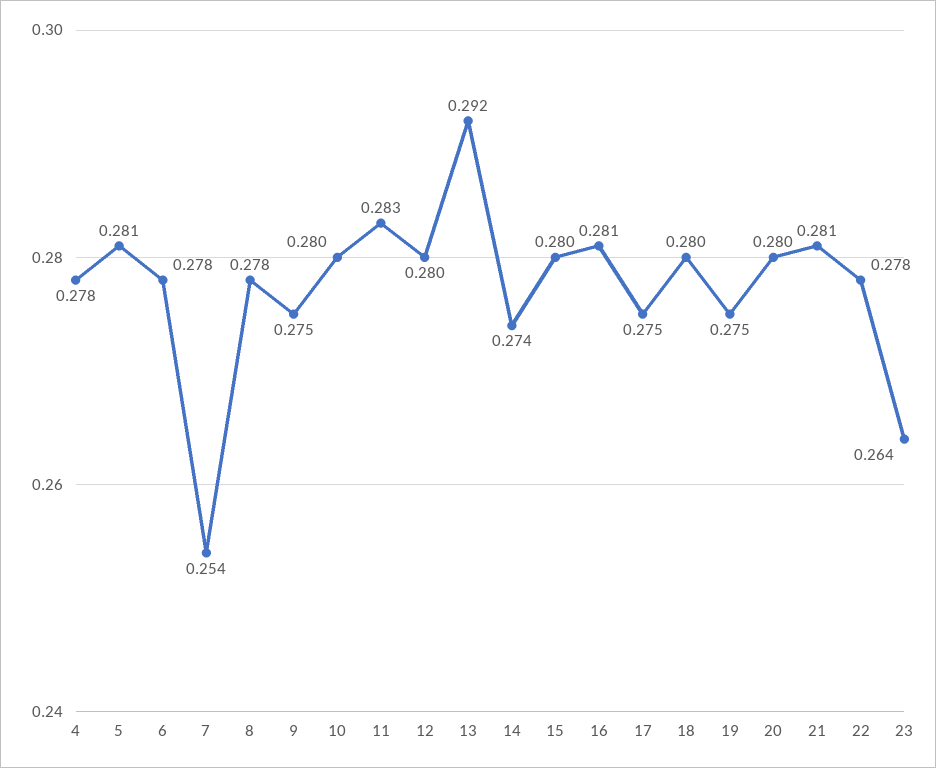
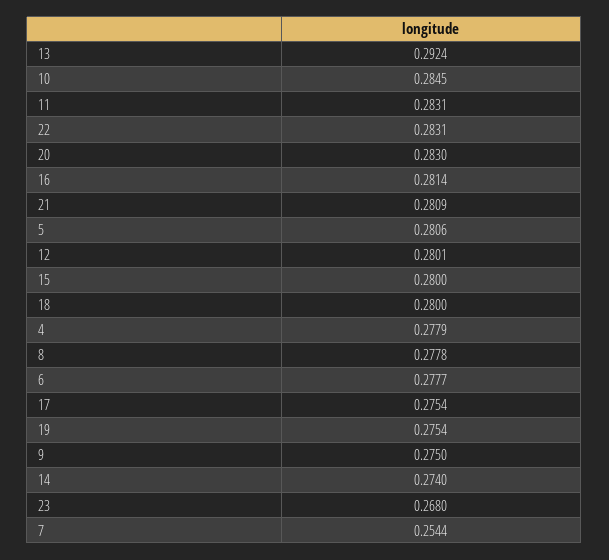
  {
    "4": 0.2779,
    "5": 0.2806,
    "6": 0.2777,
    "7": 0.2544,
    "8": 0.2778,
    "9": 0.275,
-   "10": 0.28,
+   "10": 0.2845,
    "11": 0.2831,
    "12": 0.2801,
    "13": 0.2924,
    "14": 0.274,
    "15": 0.28,
    "16": 0.2814,
    "17": 0.2754,
    "18": 0.28,
    "19": 0.2754,
-   "20": 0.28,
+   "20": 0.283,
    "21": 0.2809,
-   "22": 0.278,
+   "22": 0.2831,
-   "23": 0.264
+   "23": 0.268
  }

